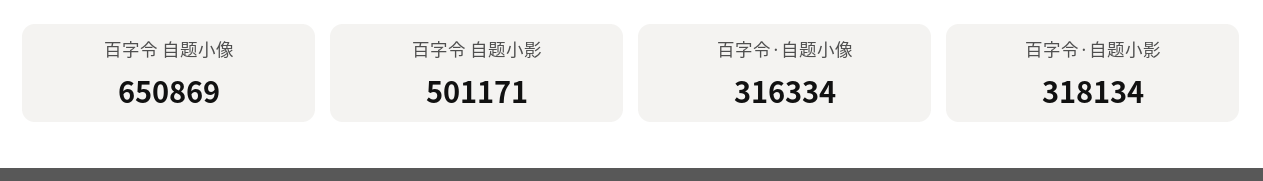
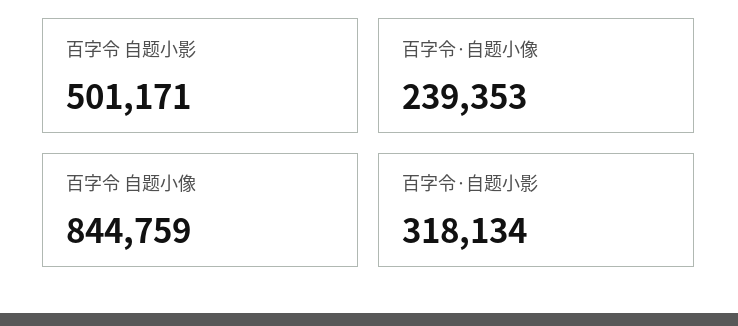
  {
-   "百字令 自题小像": 650869,
+   "百字令 自题小像": 844759,
    "百字令 自题小影": 501171,
-   "百字令·自题小像": 316334,
+   "百字令·自题小像": 239353,
    "百字令·自题小影": 318134
  }

